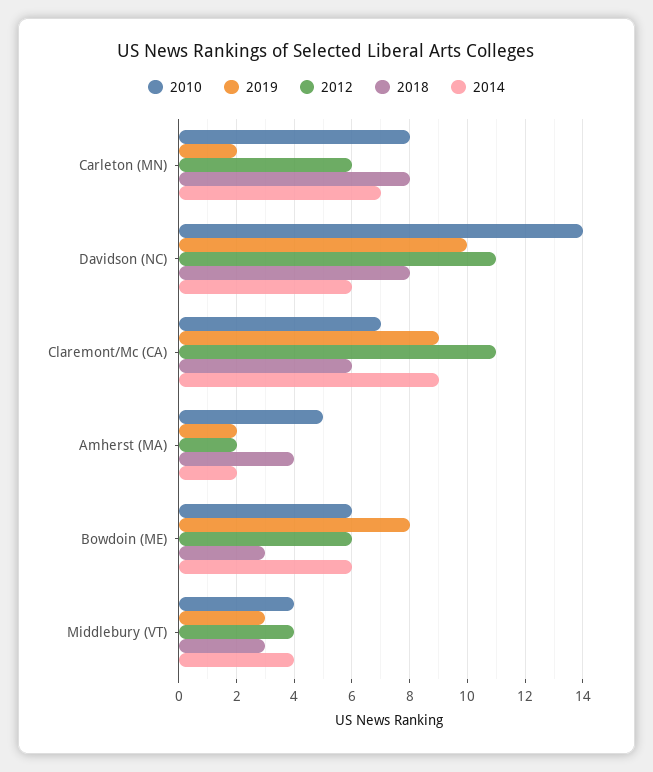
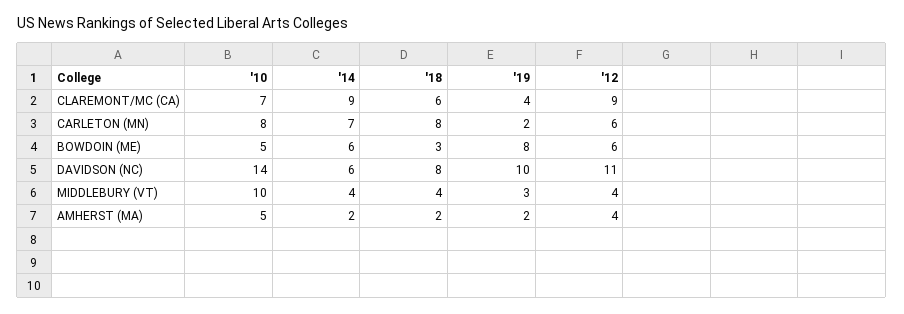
  {
    "2010": {
      "Carleton (MN)": 8,
      "Davidson (NC)": 14,
      "Claremont/Mc (CA)": 7,
      "Amherst (MA)": 5,
-     "Bowdoin (ME)": 6,
+     "Bowdoin (ME)": 5,
-     "Middlebury (VT)": 4
+     "Middlebury (VT)": 10
    },
    "2019": {
      "Carleton (MN)": 2,
      "Davidson (NC)": 10,
-     "Claremont/Mc (CA)": 9,
+     "Claremont/Mc (CA)": 4,
      "Amherst (MA)": 2,
      "Bowdoin (ME)": 8,
      "Middlebury (VT)": 3
    },
    "2012": {
      "Carleton (MN)": 6,
      "Davidson (NC)": 11,
-     "Claremont/Mc (CA)": 11,
+     "Claremont/Mc (CA)": 9,
-     "Amherst (MA)": 2,
+     "Amherst (MA)": 4,
      "Bowdoin (ME)": 6,
      "Middlebury (VT)": 4
    },
    "2018": {
      "Carleton (MN)": 8,
      "Davidson (NC)": 8,
      "Claremont/Mc (CA)": 6,
-     "Amherst (MA)": 4,
+     "Amherst (MA)": 2,
      "Bowdoin (ME)": 3,
-     "Middlebury (VT)": 3
+     "Middlebury (VT)": 4
    },
    "2014": {
      "Carleton (MN)": 7,
      "Davidson (NC)": 6,
      "Claremont/Mc (CA)": 9,
      "Amherst (MA)": 2,
      "Bowdoin (ME)": 6,
      "Middlebury (VT)": 4
    }
  }

